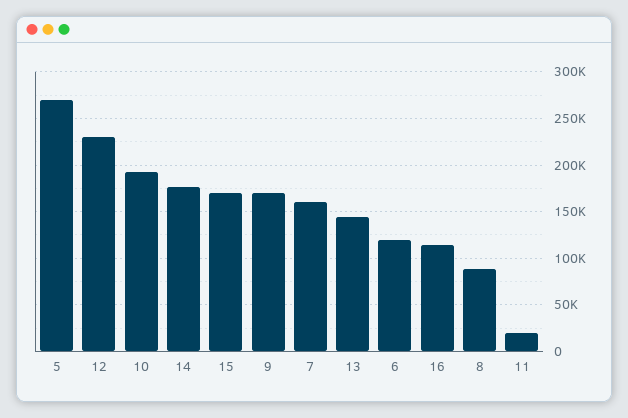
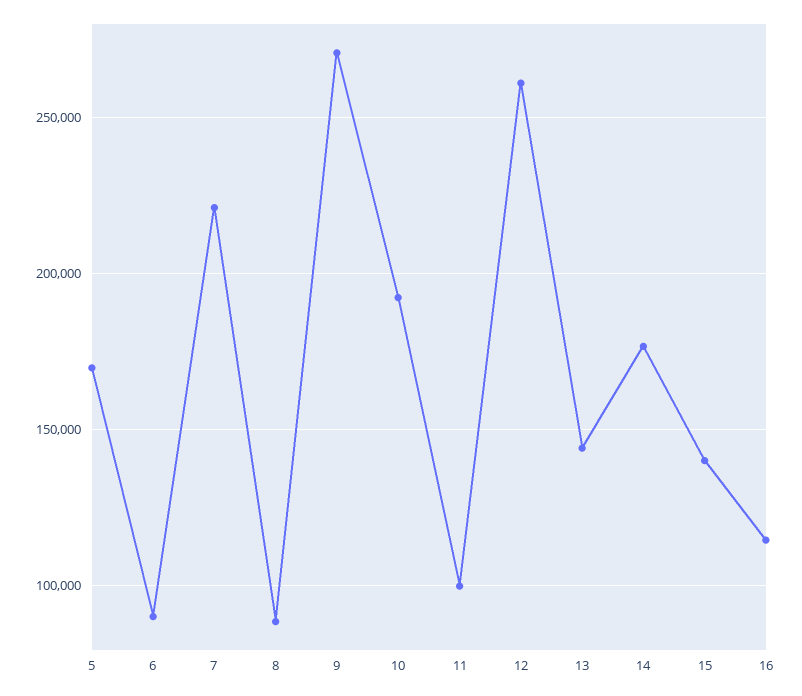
  {
-   "5": 270000,
+   "5": 170000,
-   "12": 230000,
+   "12": 260000,
    "10": 190000,
    "14": 175000,
-   "15": 170000,
+   "15": 140000,
-   "9": 170000,
+   "9": 270000,
-   "7": 160000,
+   "7": 220000,
    "13": 145000,
-   "6": 120000,
+   "6": 90000,
    "16": 115000,
    "8": 90000,
-   "11": 20000
+   "11": 100000
  }

